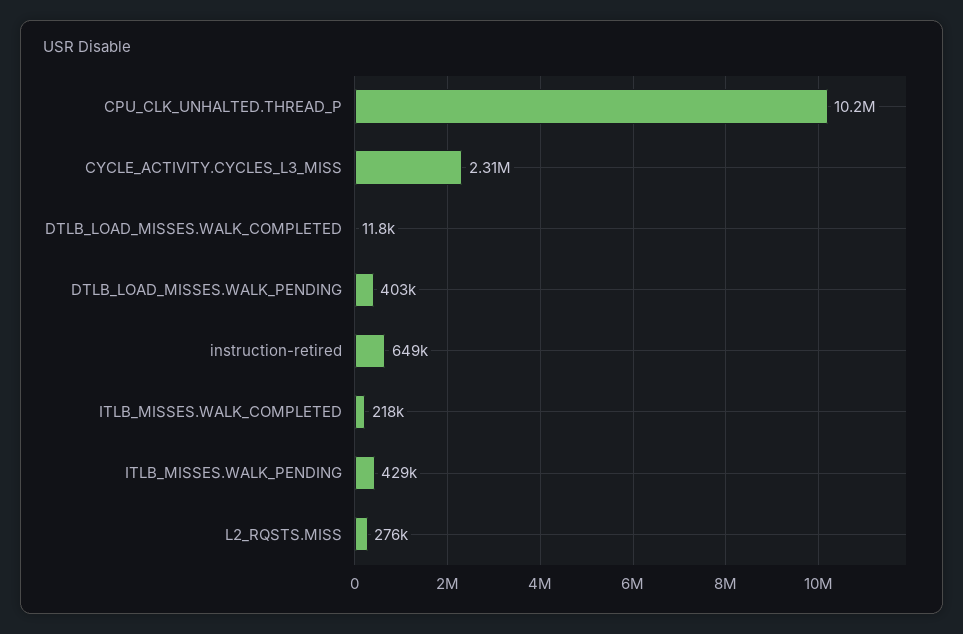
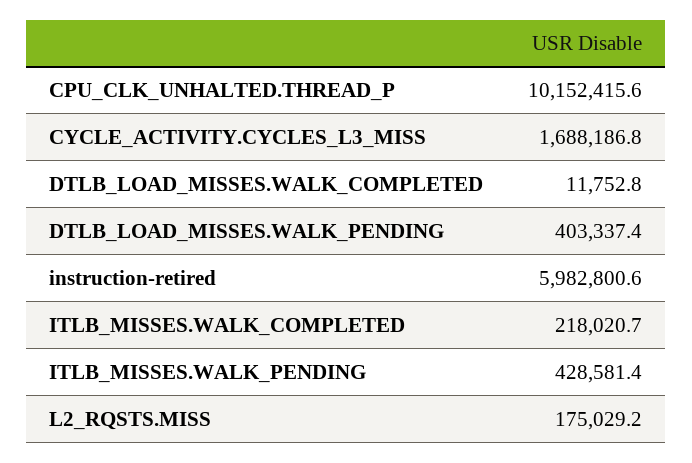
  {
    "CPU_CLK_UNHALTED.THREAD_P": 10152415.6,
-   "CYCLE_ACTIVITY.CYCLES_L3_MISS": 2310000,
+   "CYCLE_ACTIVITY.CYCLES_L3_MISS": 1688186.8,
    "DTLB_LOAD_MISSES.WALK_COMPLETED": 11752.8,
    "DTLB_LOAD_MISSES.WALK_PENDING": 403337.4,
-   "instruction-retired": 649000,
+   "instruction-retired": 5982800.6,
    "ITLB_MISSES.WALK_COMPLETED": 218020.7,
    "ITLB_MISSES.WALK_PENDING": 428581.4,
-   "L2_RQSTS.MISS": 276000
+   "L2_RQSTS.MISS": 175029.2
  }

